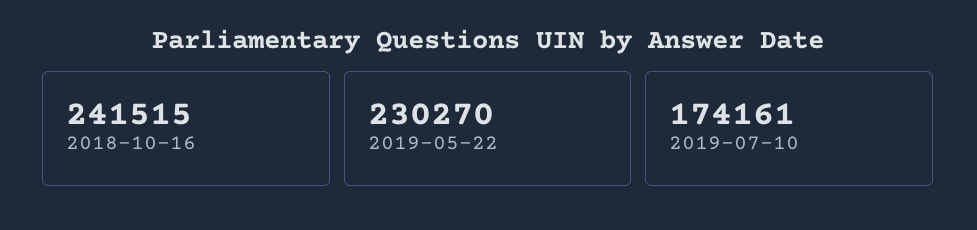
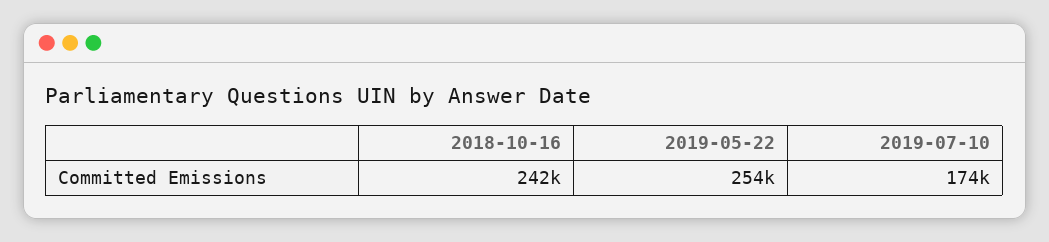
  {
    "2018-10-16": 241515,
-   "2019-05-22": 230270,
+   "2019-05-22": 254000,
    "2019-07-10": 174161
  }

